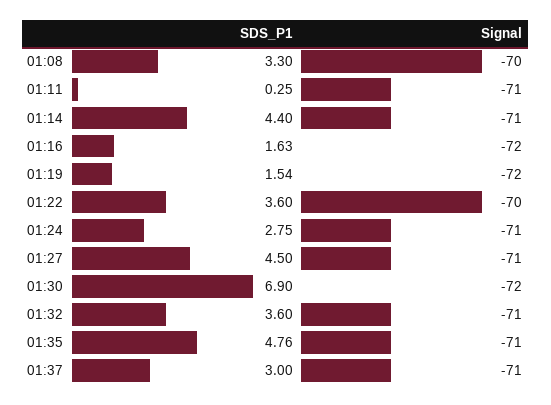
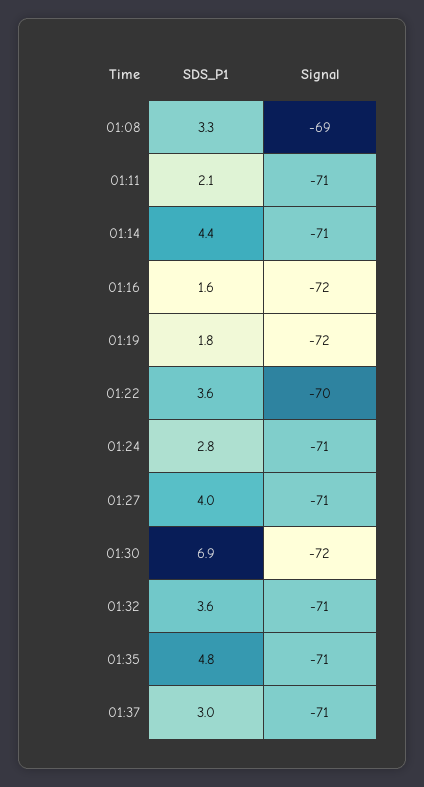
  {
    "SDS_P1": {
      "01:08": 3.3,
-     "01:11": 0.25,
+     "01:11": 2.1,
      "01:14": 4.4,
      "01:16": 1.63,
-     "01:19": 1.54,
+     "01:19": 1.8,
      "01:22": 3.6,
      "01:24": 2.75,
-     "01:27": 4.5,
+     "01:27": 4,
      "01:30": 6.9,
      "01:32": 3.6,
      "01:35": 4.76,
      "01:37": 3
    },
    "Signal": {
-     "01:08": -70,
+     "01:08": -69,
      "01:11": -71,
      "01:14": -71,
      "01:16": -72,
      "01:19": -72,
      "01:22": -70,
      "01:24": -71,
      "01:27": -71,
      "01:30": -72,
      "01:32": -71,
      "01:35": -71,
      "01:37": -71
    }
  }

